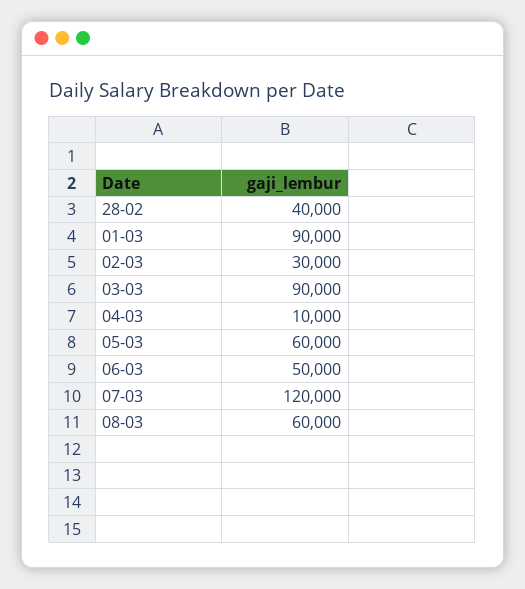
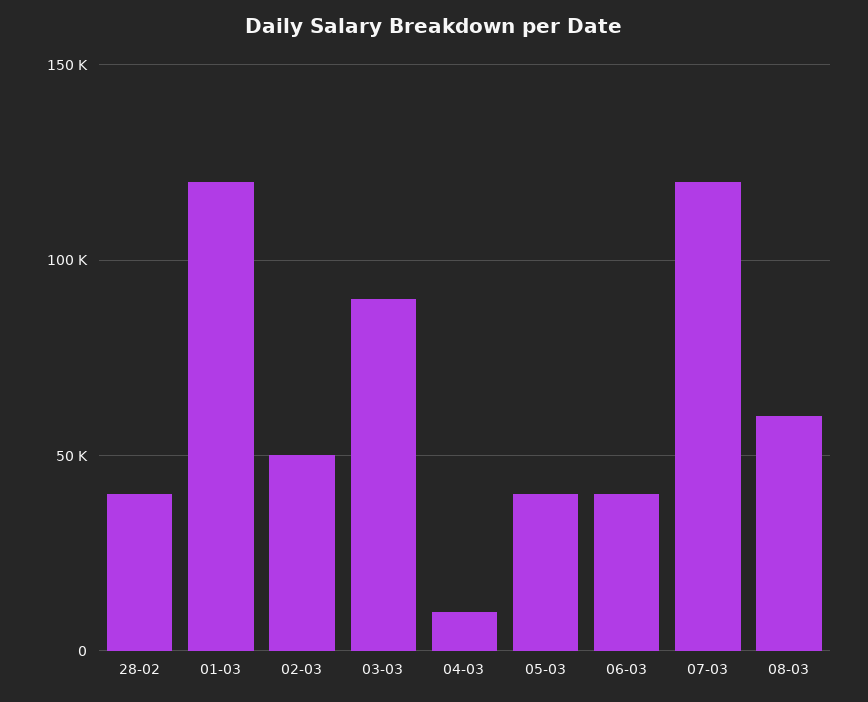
  {
    "28-02": 40000,
-   "01-03": 90000,
+   "01-03": 120000,
-   "02-03": 30000,
+   "02-03": 50000,
    "03-03": 90000,
    "04-03": 10000,
-   "05-03": 60000,
+   "05-03": 40000,
-   "06-03": 50000,
+   "06-03": 40000,
    "07-03": 120000,
    "08-03": 60000
  }

